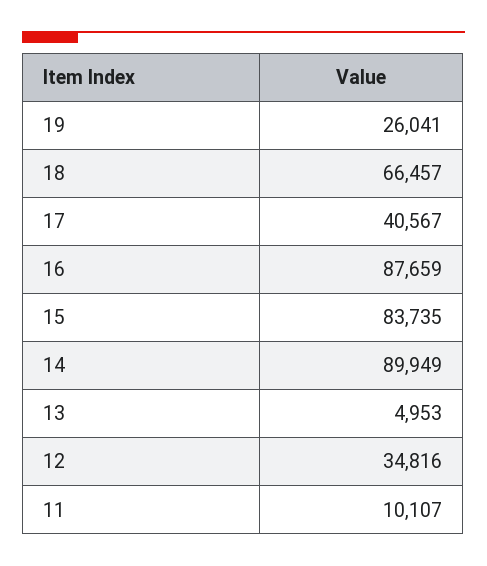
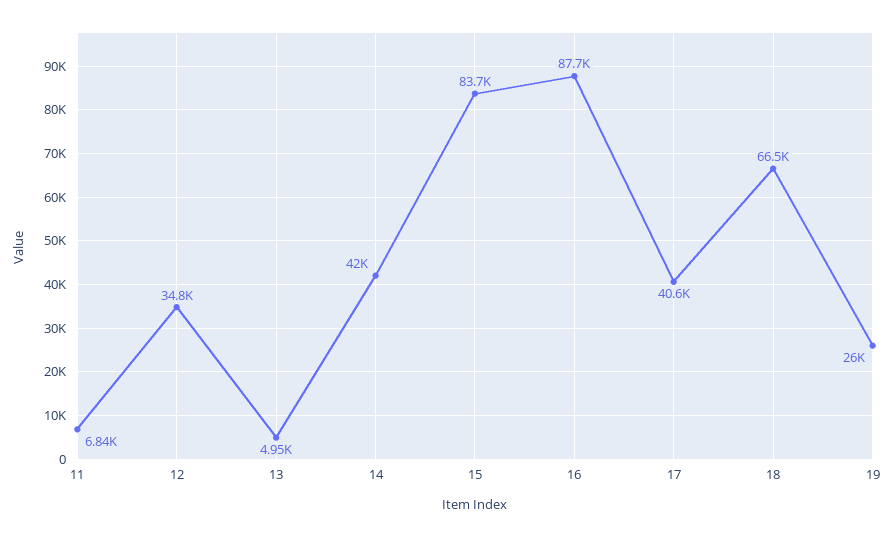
  {
    "19": 26041,
    "18": 66457,
    "17": 40567,
    "16": 87659,
    "15": 83735,
-   "14": 89949,
+   "14": 42000,
    "13": 4953,
    "12": 34816,
-   "11": 10107
+   "11": 6840
  }

